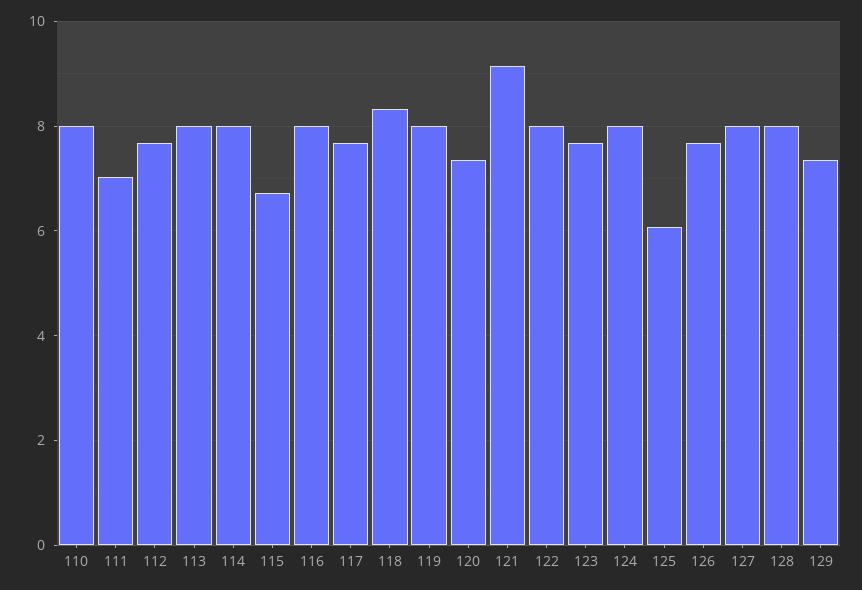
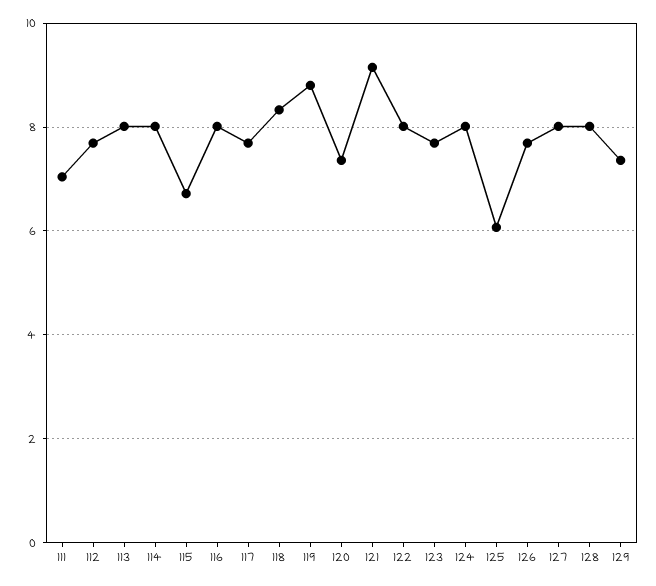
  {
-   "110": 8,
    "111": 7,
    "112": 7.6,
    "113": 8,
    "114": 8,
    "115": 6.8,
    "116": 8,
    "117": 7.6,
    "118": 8.4,
-   "119": 8,
+   "119": 8.8,
    "120": 7.4,
    "121": 9.2,
    "122": 8,
    "123": 7.6,
    "124": 8,
    "125": 6,
    "126": 7.6,
    "127": 8,
    "128": 8,
    "129": 7.4
  }

